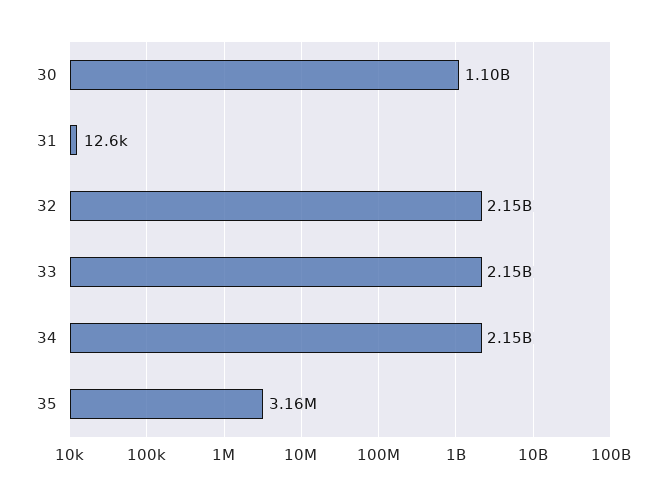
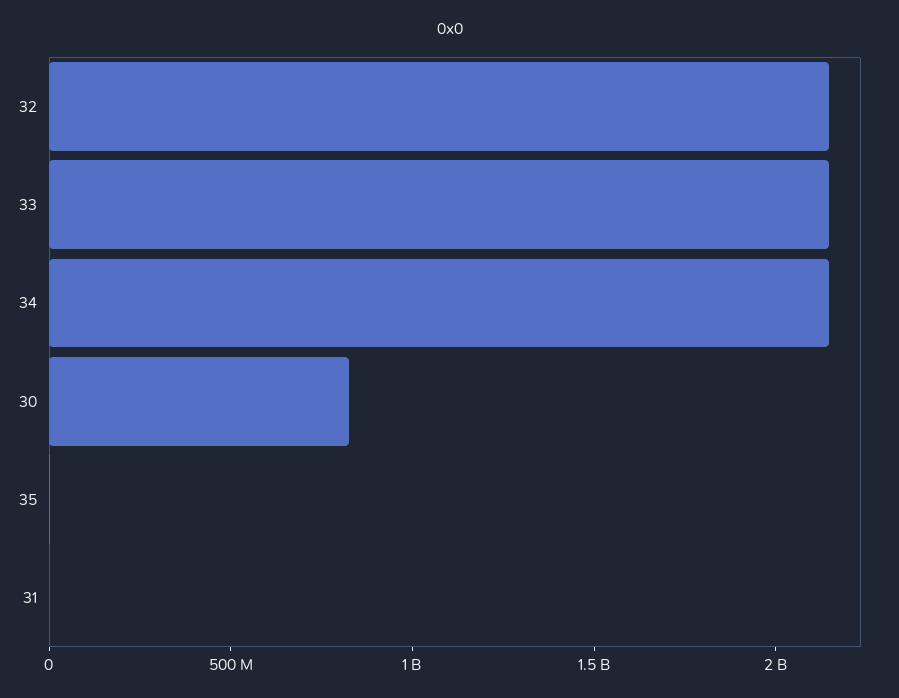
  {
-   "30": 1100000000,
+   "30": 800000000,
    "31": 12600,
    "32": 2150000000,
    "33": 2150000000,
    "34": 2150000000,
    "35": 3160000
  }

